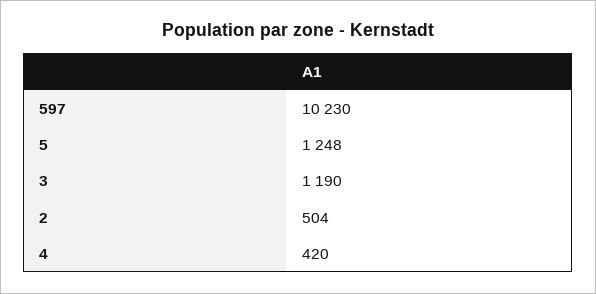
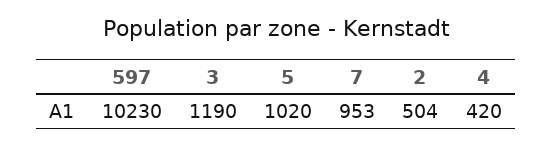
  {
    "597": 10230,
-   "5": 1248,
+   "5": 1020,
    "3": 1190,
    "2": 504,
-   "4": 420
+   "4": 420,
+   "7": 953
  }

